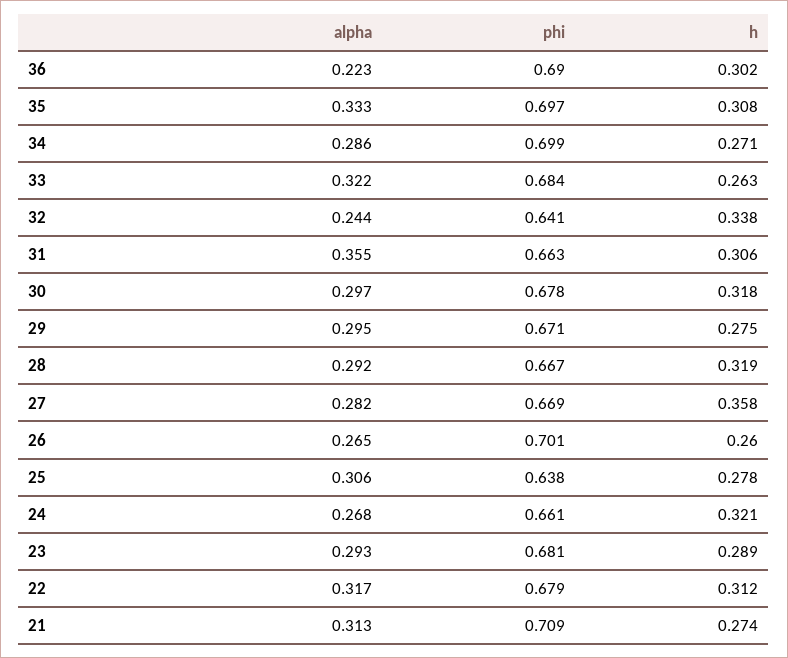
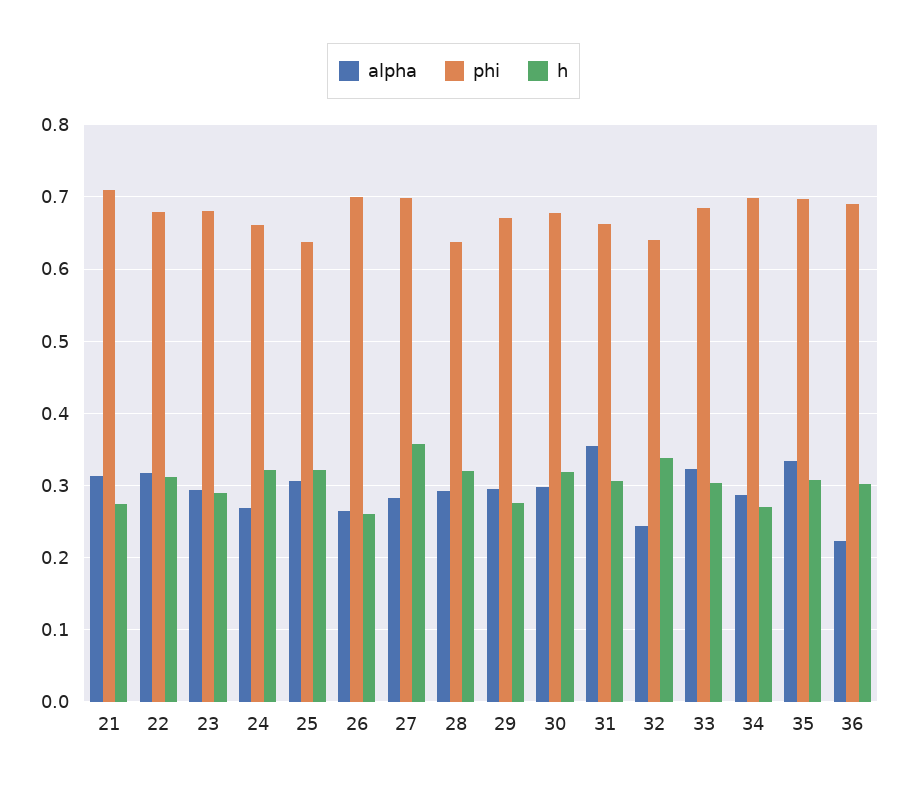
  {
    "alpha": {
      "36": 0.223,
      "35": 0.333,
      "34": 0.286,
      "33": 0.322,
      "32": 0.244,
      "31": 0.355,
      "30": 0.297,
      "29": 0.295,
      "28": 0.292,
      "27": 0.282,
      "26": 0.265,
      "25": 0.306,
      "24": 0.268,
      "23": 0.293,
      "22": 0.317,
      "21": 0.313
    },
    "phi": {
      "36": 0.69,
      "35": 0.697,
      "34": 0.699,
      "33": 0.684,
      "32": 0.641,
      "31": 0.663,
      "30": 0.678,
      "29": 0.671,
-     "28": 0.667,
+     "28": 0.64,
-     "27": 0.669,
+     "27": 0.7,
      "26": 0.701,
      "25": 0.638,
      "24": 0.661,
      "23": 0.681,
      "22": 0.679,
      "21": 0.709
    },
    "h": {
      "36": 0.302,
      "35": 0.308,
      "34": 0.271,
-     "33": 0.263,
+     "33": 0.3,
      "32": 0.338,
      "31": 0.306,
      "30": 0.318,
      "29": 0.275,
      "28": 0.319,
      "27": 0.358,
      "26": 0.26,
-     "25": 0.278,
+     "25": 0.32,
      "24": 0.321,
      "23": 0.289,
      "22": 0.312,
      "21": 0.274
    }
  }

